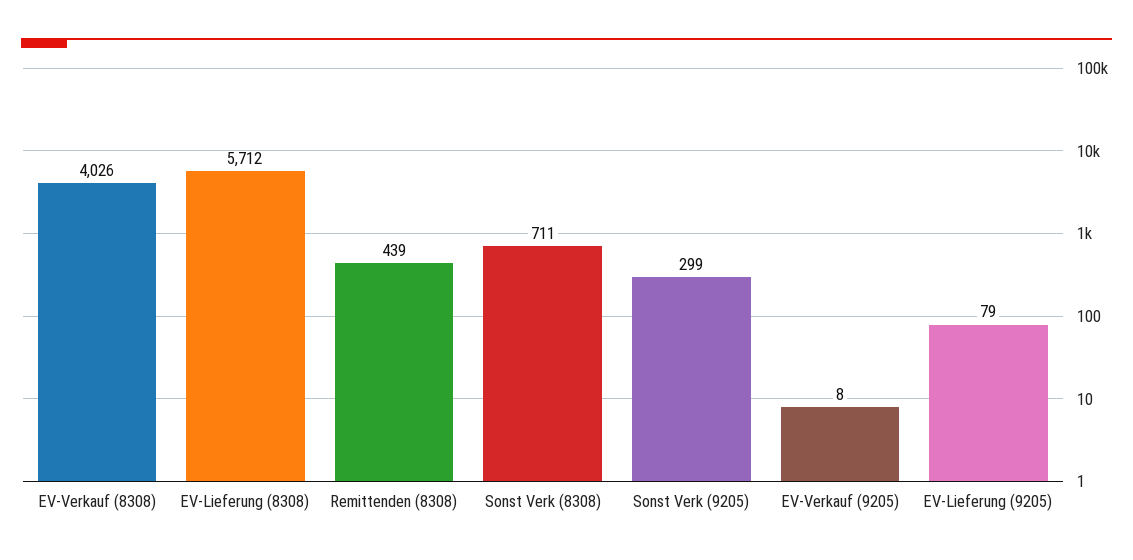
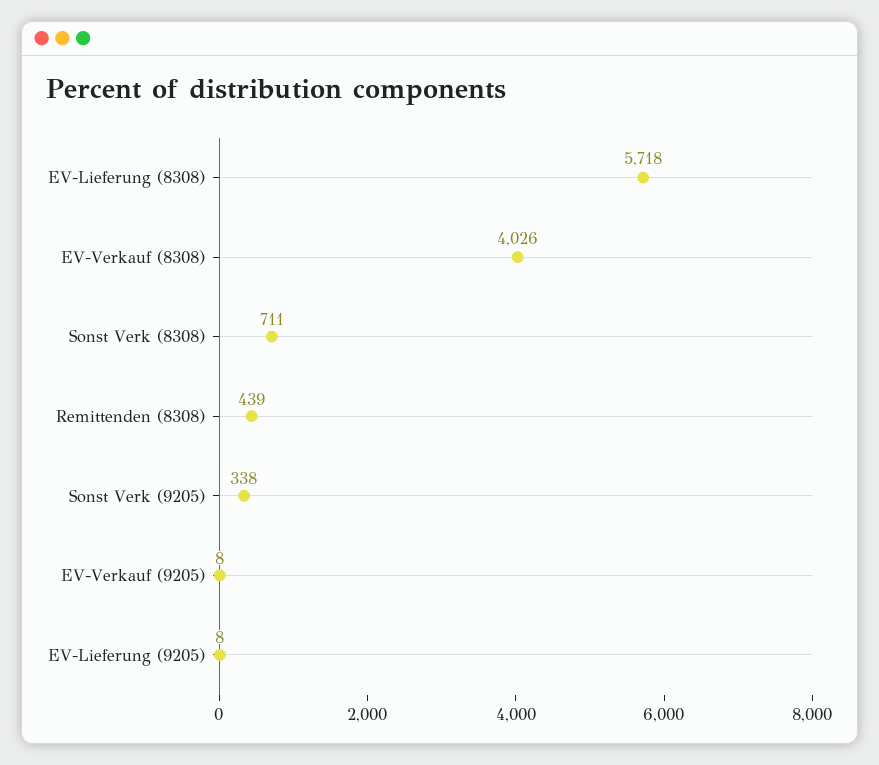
  {
    "EV-Verkauf (8308)": 4026,
-   "EV-Lieferung (8308)": 5712,
+   "EV-Lieferung (8308)": 5718,
    "Remittenden (8308)": 439,
    "Sonst Verk (8308)": 711,
-   "Sonst Verk (9205)": 299,
+   "Sonst Verk (9205)": 338,
    "EV-Verkauf (9205)": 8,
-   "EV-Lieferung (9205)": 79
+   "EV-Lieferung (9205)": 8
  }

